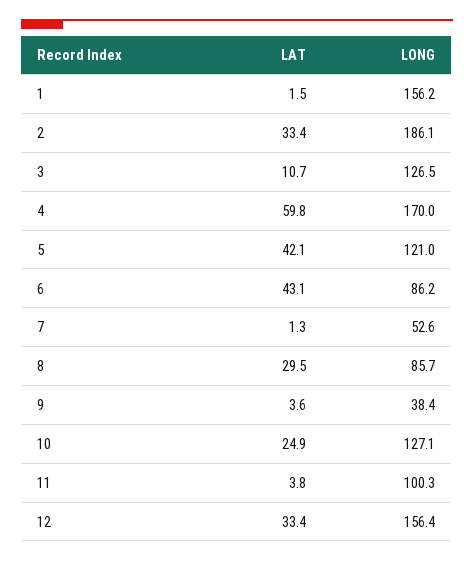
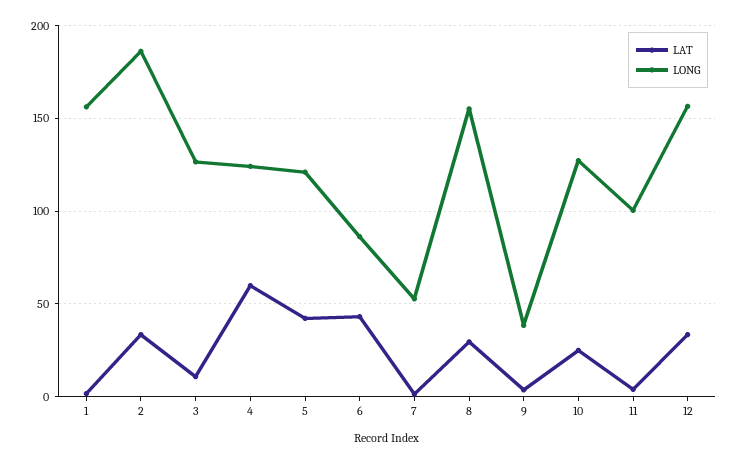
  {
    "LAT": {
      "1": 1.5,
      "2": 33.4,
      "3": 10.7,
      "4": 59.8,
      "5": 42.1,
      "6": 43.1,
      "7": 1.3,
      "8": 29.5,
      "9": 3.6,
      "10": 24.9,
      "11": 3.8,
      "12": 33.4
    },
    "LONG": {
      "1": 156.2,
      "2": 186.1,
      "3": 126.5,
-     "4": 170,
+     "4": 125,
      "5": 121,
      "6": 86.2,
      "7": 52.6,
-     "8": 85.7,
+     "8": 155,
      "9": 38.4,
      "10": 127.1,
      "11": 100.3,
      "12": 156.4
    }
  }

